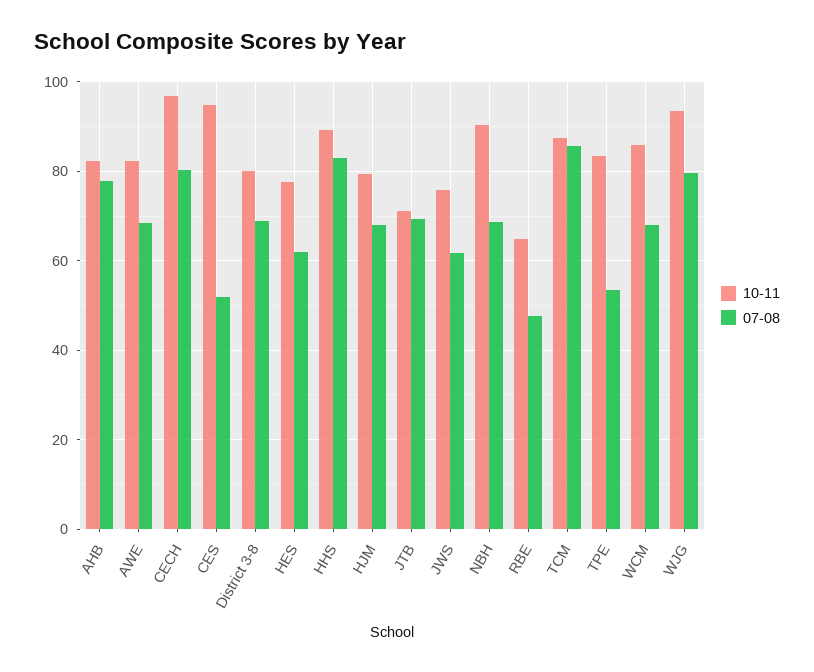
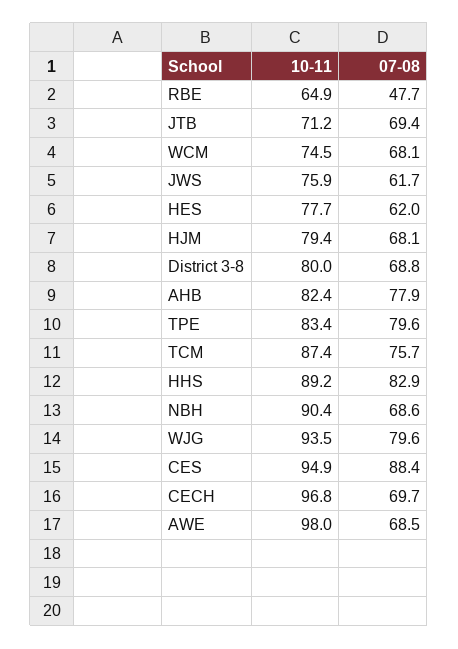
  {
    "10-11": {
      "AHB": 82.4,
-     "AWE": 82,
+     "AWE": 98,
      "CECH": 96.8,
      "CES": 94.9,
      "District 3-8": 80,
      "HES": 77.7,
      "HHS": 89.2,
      "HJM": 79.4,
      "JTB": 71.2,
      "JWS": 75.9,
      "NBH": 90.4,
      "RBE": 64.9,
      "TCM": 87.4,
      "TPE": 83.4,
-     "WCM": 86,
+     "WCM": 74.5,
      "WJG": 93.5
    },
    "07-08": {
      "AHB": 77.9,
      "AWE": 68.5,
-     "CECH": 80,
+     "CECH": 69.7,
-     "CES": 52,
+     "CES": 88.4,
      "District 3-8": 68.8,
      "HES": 62,
      "HHS": 82.9,
      "HJM": 68.1,
      "JTB": 69.4,
      "JWS": 61.7,
      "NBH": 68.6,
      "RBE": 47.7,
-     "TCM": 86,
+     "TCM": 75.7,
-     "TPE": 54,
+     "TPE": 79.6,
      "WCM": 68.1,
      "WJG": 79.6
    }
  }

